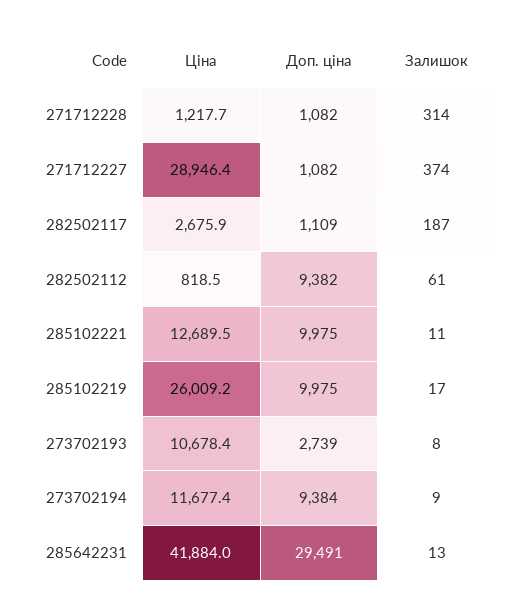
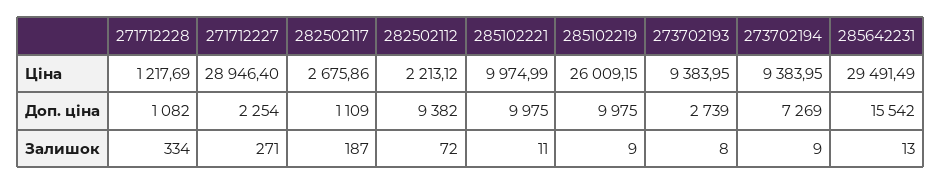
  {
    "Ціна": {
      "271712228": 1217.69,
      "271712227": 28946.4,
      "282502117": 2675.86,
-     "282502112": 818.5,
+     "282502112": 2213.12,
-     "285102221": 12689.5,
+     "285102221": 9974.99,
      "285102219": 26009.15,
-     "273702193": 10678.4,
+     "273702193": 9383.95,
-     "273702194": 11677.4,
+     "273702194": 9383.95,
-     "285642231": 41884
+     "285642231": 29491.49
    },
    "Доп. ціна": {
      "271712228": 1082,
-     "271712227": 1082,
+     "271712227": 2254,
      "282502117": 1109,
      "282502112": 9382,
      "285102221": 9975,
      "285102219": 9975,
      "273702193": 2739,
-     "273702194": 9384,
+     "273702194": 7269,
-     "285642231": 29491
+     "285642231": 15542
    },
    "Залишок": {
-     "271712228": 314,
+     "271712228": 334,
-     "271712227": 374,
+     "271712227": 271,
      "282502117": 187,
-     "282502112": 61,
+     "282502112": 72,
      "285102221": 11,
-     "285102219": 17,
+     "285102219": 9,
      "273702193": 8,
      "273702194": 9,
      "285642231": 13
    }
  }

